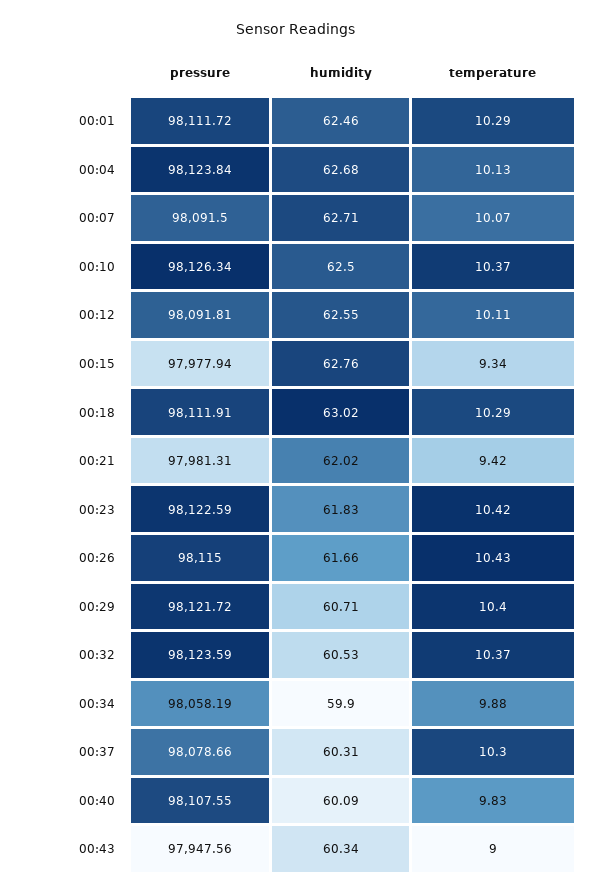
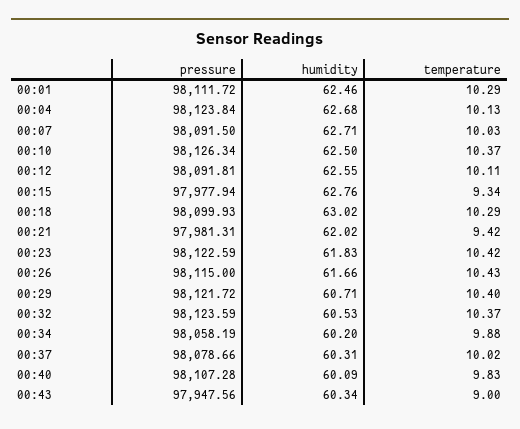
  {
    "pressure": {
      "00:01": 98111.72,
      "00:04": 98123.84,
      "00:07": 98091.5,
      "00:10": 98126.34,
      "00:12": 98091.81,
      "00:15": 97977.94,
-     "00:18": 98111.91,
+     "00:18": 98099.93,
      "00:21": 97981.31,
      "00:23": 98122.59,
      "00:26": 98115,
      "00:29": 98121.72,
      "00:32": 98123.59,
      "00:34": 98058.19,
      "00:37": 98078.66,
-     "00:40": 98107.55,
+     "00:40": 98107.28,
      "00:43": 97947.56
    },
    "humidity": {
      "00:01": 62.46,
      "00:04": 62.68,
      "00:07": 62.71,
      "00:10": 62.5,
      "00:12": 62.55,
      "00:15": 62.76,
      "00:18": 63.02,
      "00:21": 62.02,
      "00:23": 61.83,
      "00:26": 61.66,
      "00:29": 60.71,
      "00:32": 60.53,
-     "00:34": 59.9,
+     "00:34": 60.2,
      "00:37": 60.31,
      "00:40": 60.09,
      "00:43": 60.34
    },
    "temperature": {
      "00:01": 10.29,
      "00:04": 10.13,
-     "00:07": 10.07,
+     "00:07": 10.03,
      "00:10": 10.37,
      "00:12": 10.11,
      "00:15": 9.34,
      "00:18": 10.29,
      "00:21": 9.42,
      "00:23": 10.42,
      "00:26": 10.43,
      "00:29": 10.4,
      "00:32": 10.37,
      "00:34": 9.88,
-     "00:37": 10.3,
+     "00:37": 10.02,
      "00:40": 9.83,
      "00:43": 9
    }
  }

